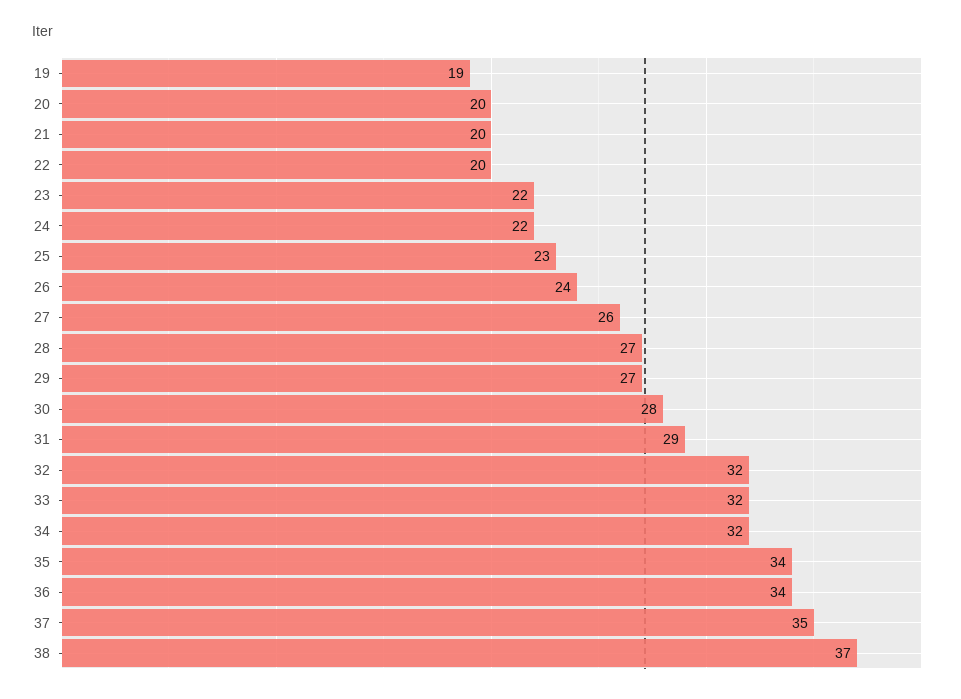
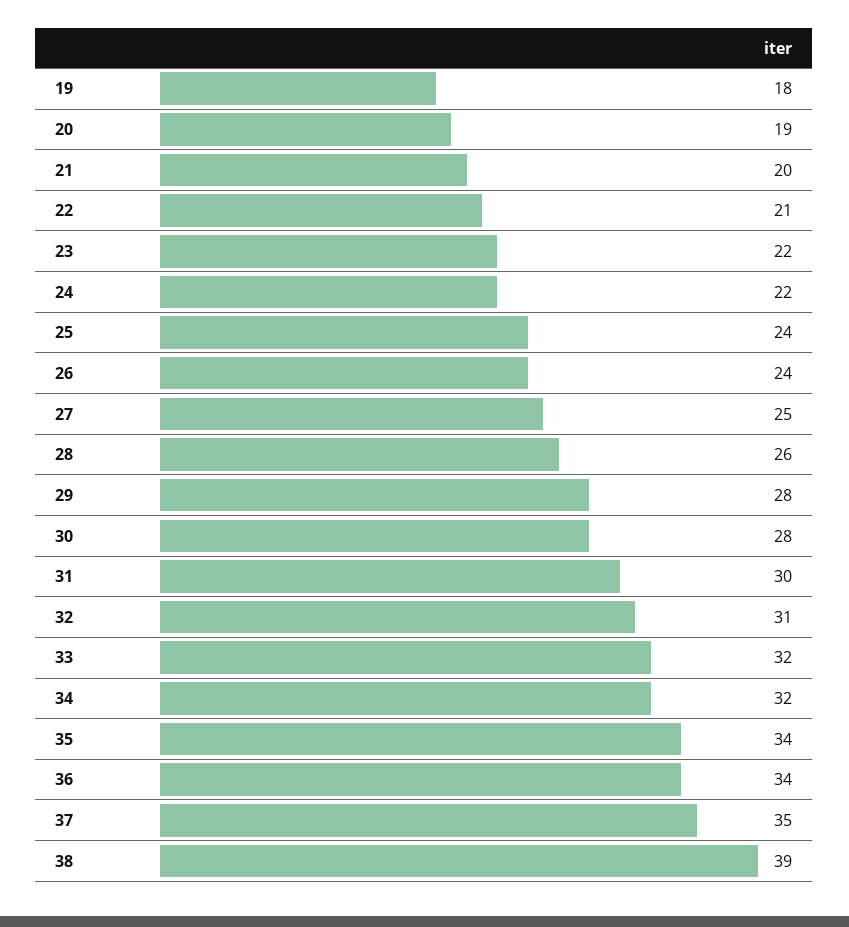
  {
-   "19": 19,
+   "19": 18,
-   "20": 20,
+   "20": 19,
    "21": 20,
-   "22": 20,
+   "22": 21,
    "23": 22,
    "24": 22,
-   "25": 23,
+   "25": 24,
    "26": 24,
-   "27": 26,
+   "27": 25,
-   "28": 27,
+   "28": 26,
-   "29": 27,
+   "29": 28,
    "30": 28,
-   "31": 29,
+   "31": 30,
-   "32": 32,
+   "32": 31,
    "33": 32,
    "34": 32,
    "35": 34,
    "36": 34,
    "37": 35,
-   "38": 37
+   "38": 39
  }

